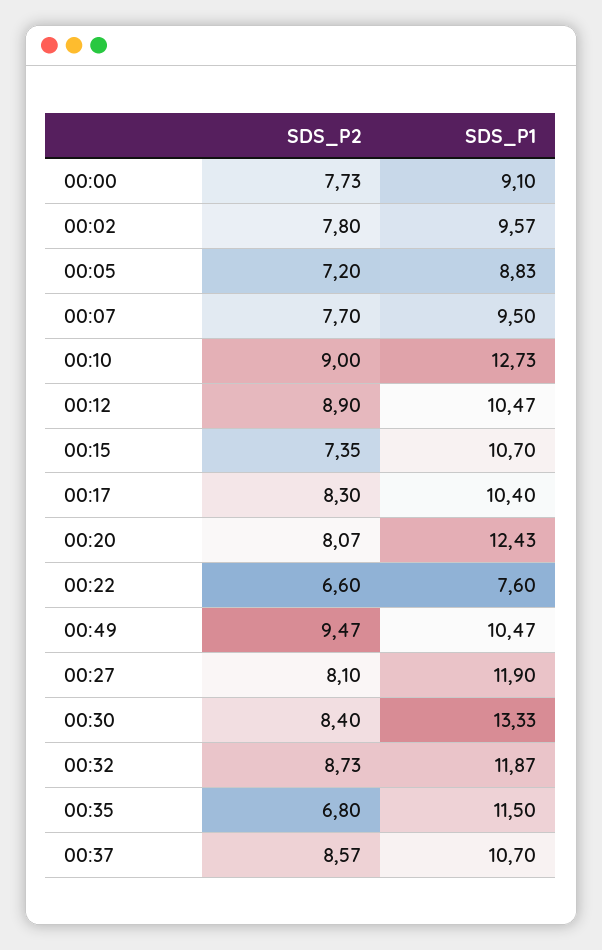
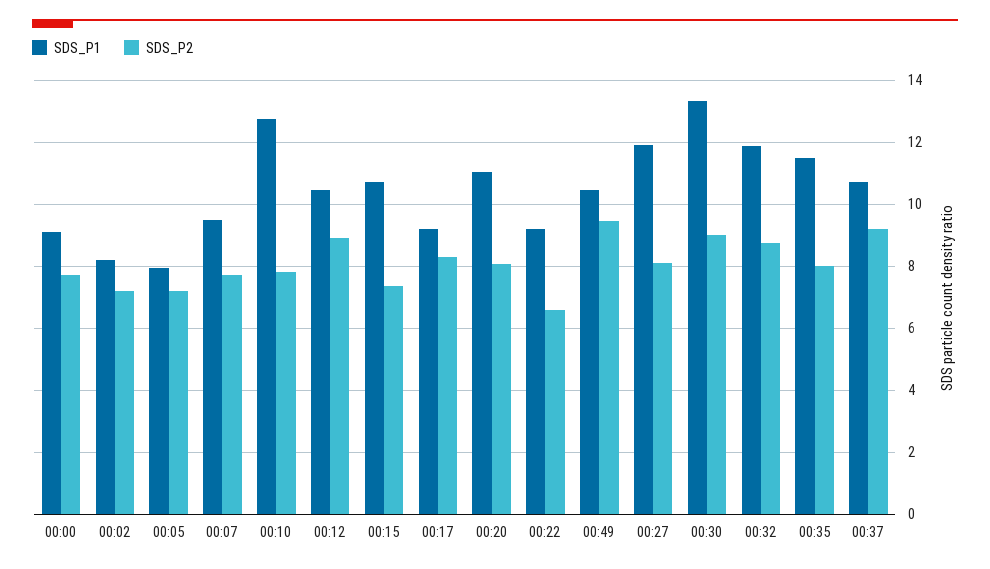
  {
    "SDS_P2": {
      "00:00": 7.73,
-     "00:02": 7.8,
+     "00:02": 7.2,
      "00:05": 7.2,
      "00:07": 7.7,
-     "00:10": 9,
+     "00:10": 7.8,
      "00:12": 8.9,
      "00:15": 7.35,
      "00:17": 8.3,
      "00:20": 8.07,
      "00:22": 6.6,
      "00:49": 9.47,
      "00:27": 8.1,
-     "00:30": 8.4,
+     "00:30": 9,
      "00:32": 8.73,
-     "00:35": 6.8,
+     "00:35": 8,
-     "00:37": 8.57
+     "00:37": 9.2
    },
    "SDS_P1": {
      "00:00": 9.1,
-     "00:02": 9.57,
+     "00:02": 8.2,
-     "00:05": 8.83,
+     "00:05": 8,
      "00:07": 9.5,
      "00:10": 12.73,
      "00:12": 10.47,
      "00:15": 10.7,
-     "00:17": 10.4,
+     "00:17": 9.2,
-     "00:20": 12.43,
+     "00:20": 11,
-     "00:22": 7.6,
+     "00:22": 9.2,
      "00:49": 10.47,
      "00:27": 11.9,
      "00:30": 13.33,
      "00:32": 11.87,
      "00:35": 11.5,
      "00:37": 10.7
    }
  }

